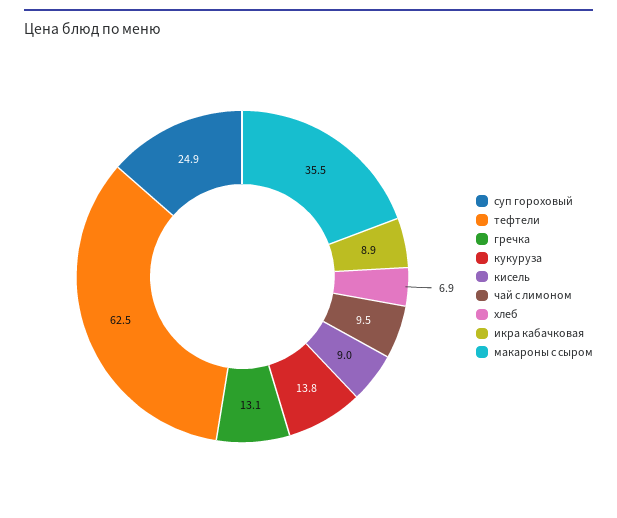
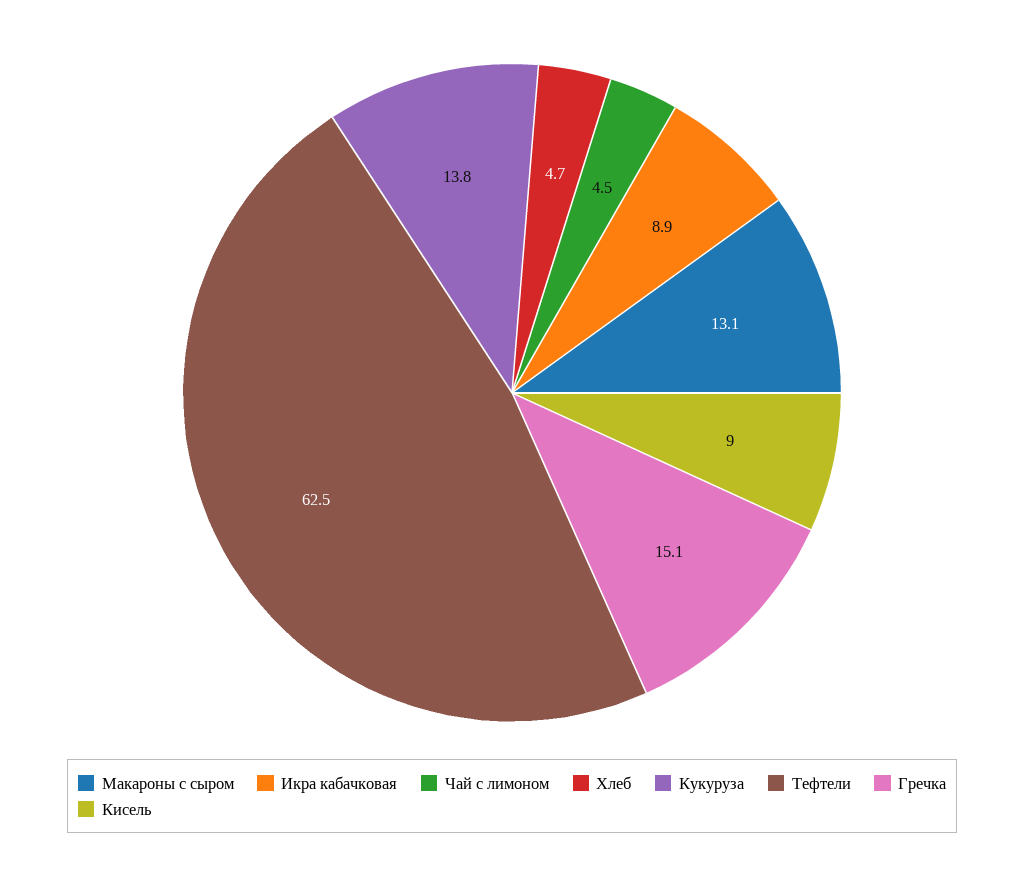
  {
-   "суп гороховый": 24.9,
    "тефтели": 62.5,
-   "гречка": 13.1,
+   "гречка": 15.1,
    "кукуруза": 13.8,
    "кисель": 9,
-   "чай с лимоном": 9.5,
+   "чай с лимоном": 4.5,
-   "хлеб": 6.9,
+   "хлеб": 4.7,
    "икра кабачковая": 8.9,
-   "макароны с сыром": 35.5
+   "макароны с сыром": 13.1
  }

